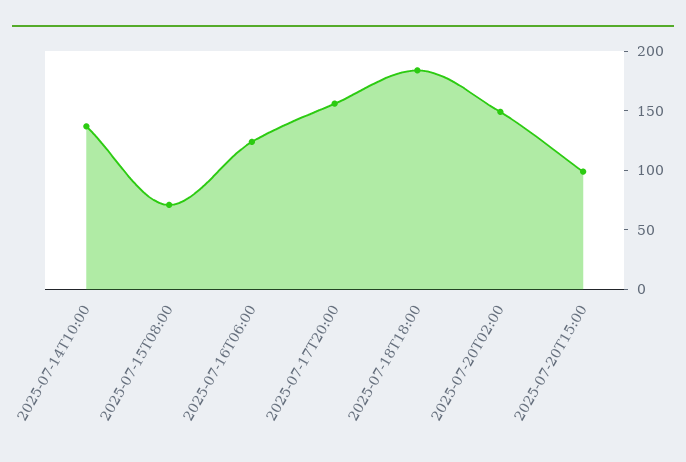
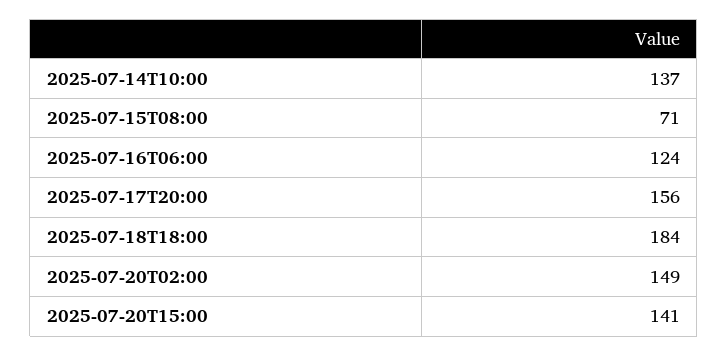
  {
    "2025-07-14T10:00": 137,
    "2025-07-15T08:00": 71,
    "2025-07-16T06:00": 124,
    "2025-07-17T20:00": 156,
    "2025-07-18T18:00": 184,
    "2025-07-20T02:00": 149,
-   "2025-07-20T15:00": 100
+   "2025-07-20T15:00": 141
  }

